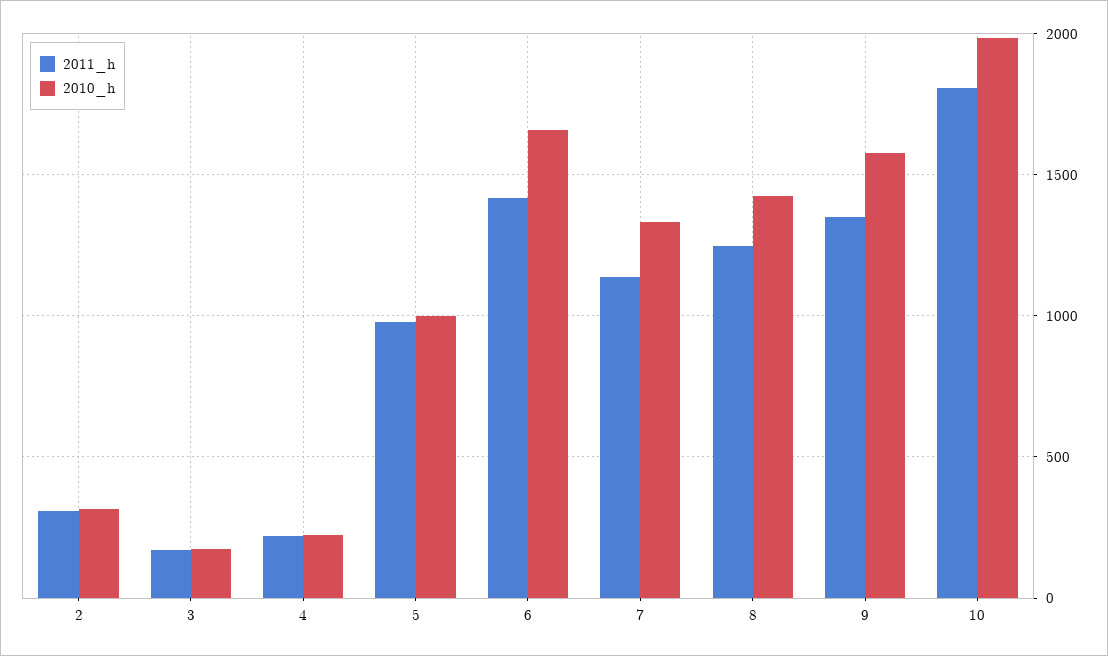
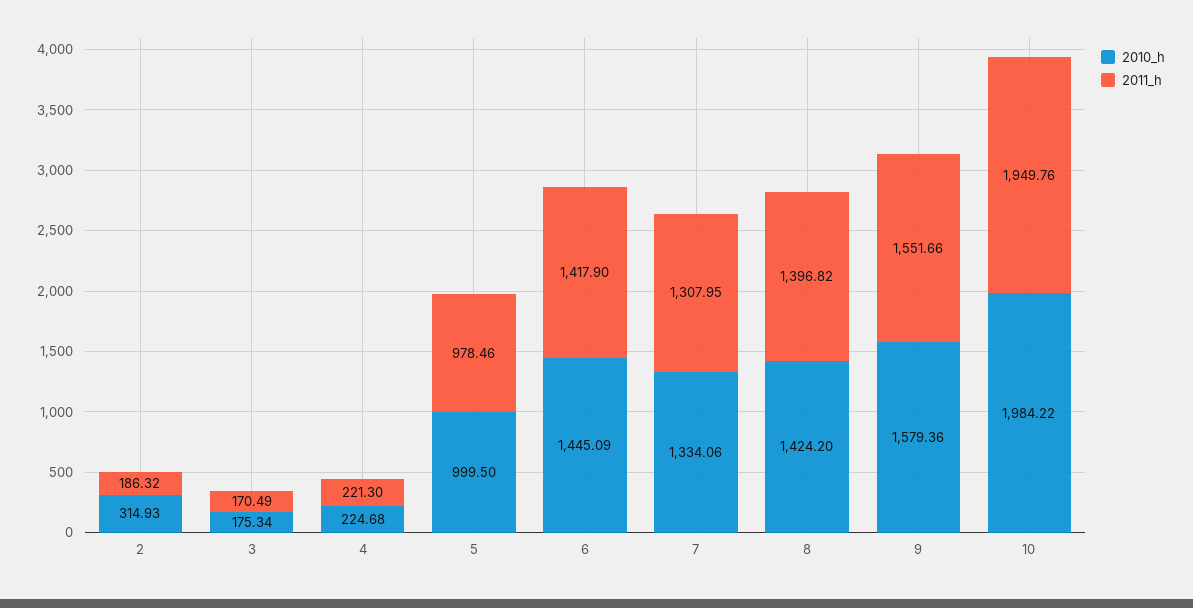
  {
    "2011_h": {
-     "2": 300,
+     "2": 186.32,
      "3": 170.49,
      "4": 221.3,
      "5": 978.46,
      "6": 1417.9,
-     "7": 1150,
+     "7": 1307.95,
-     "8": 1250,
+     "8": 1396.82,
-     "9": 1350,
+     "9": 1551.66,
-     "10": 1800
+     "10": 1949.76
    },
    "2010_h": {
      "2": 314.93,
      "3": 175.34,
      "4": 224.68,
      "5": 999.5,
-     "6": 1650,
+     "6": 1445.09,
      "7": 1334.06,
      "8": 1424.2,
      "9": 1579.36,
      "10": 1984.22
    }
  }

